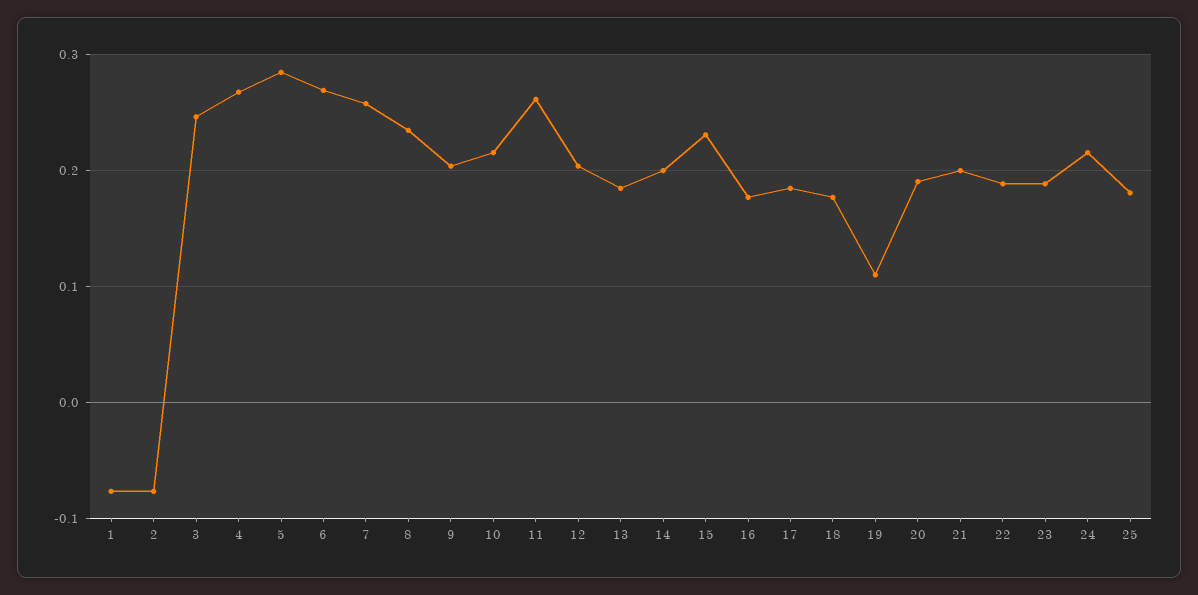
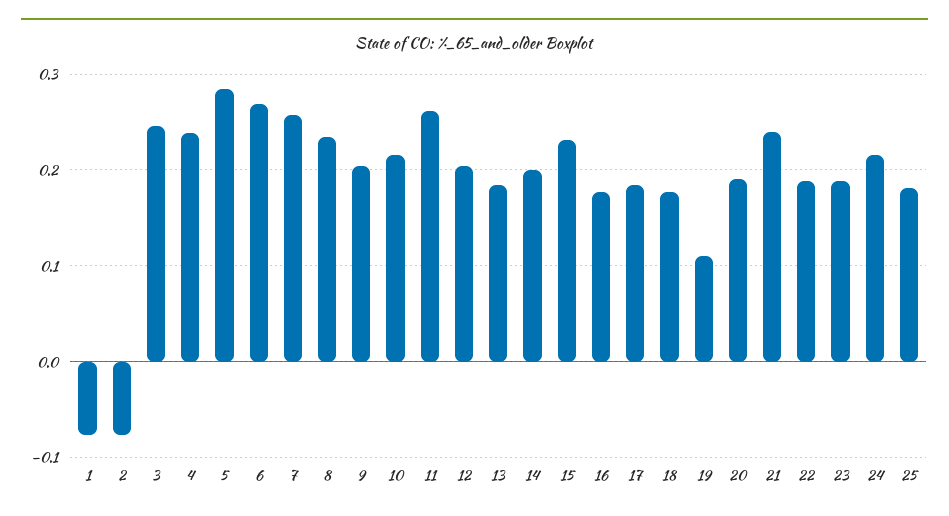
  {
    "1": -0.08,
    "2": -0.08,
    "3": 0.25,
-   "4": 0.27,
+   "4": 0.24,
    "5": 0.28,
    "6": 0.27,
    "7": 0.26,
    "8": 0.23,
    "9": 0.2,
    "10": 0.22,
    "11": 0.26,
    "12": 0.2,
    "13": 0.18,
    "14": 0.2,
    "15": 0.23,
    "16": 0.18,
    "17": 0.18,
    "18": 0.18,
    "19": 0.11,
    "20": 0.19,
-   "21": 0.2,
+   "21": 0.24,
    "22": 0.19,
    "23": 0.19,
    "24": 0.22,
    "25": 0.18
  }

